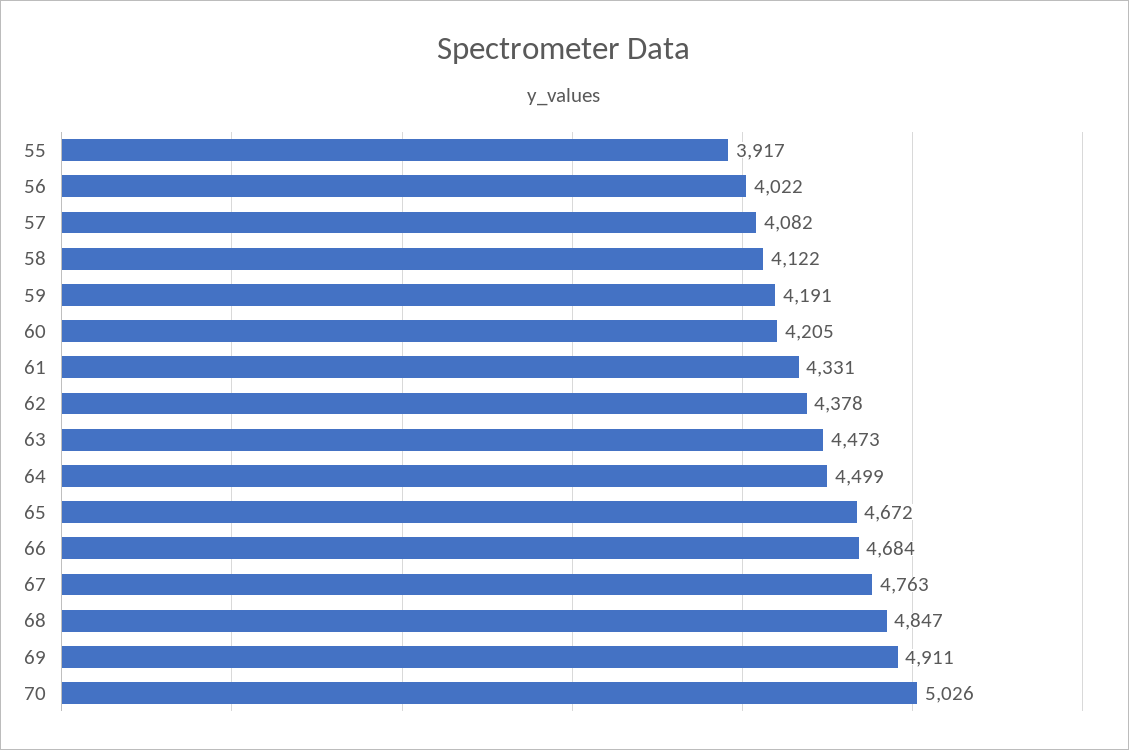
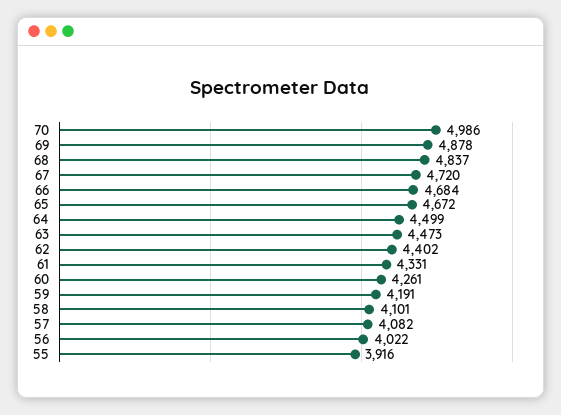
  {
-   "55": 3917,
+   "55": 3916,
    "56": 4022,
    "57": 4082,
-   "58": 4122,
+   "58": 4101,
    "59": 4191,
-   "60": 4205,
+   "60": 4261,
    "61": 4331,
-   "62": 4378,
+   "62": 4402,
    "63": 4473,
    "64": 4499,
    "65": 4672,
    "66": 4684,
-   "67": 4763,
+   "67": 4720,
-   "68": 4847,
+   "68": 4837,
-   "69": 4911,
+   "69": 4878,
-   "70": 5026
+   "70": 4986
  }

